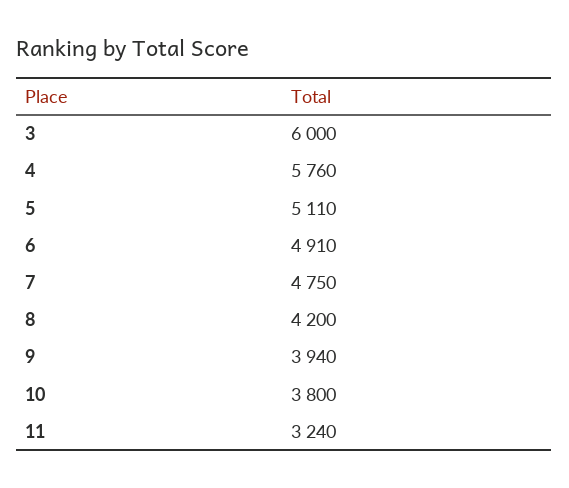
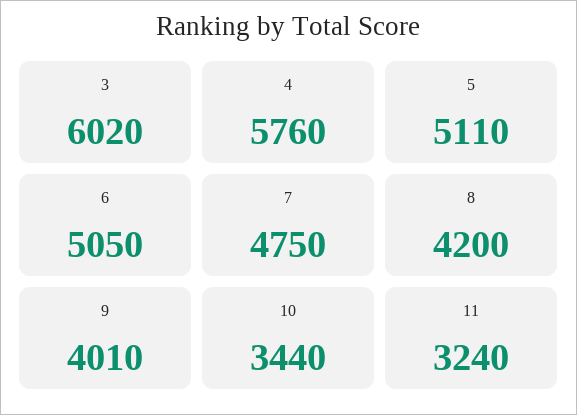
  {
-   "3": 6000,
+   "3": 6020,
    "4": 5760,
    "5": 5110,
-   "6": 4910,
+   "6": 5050,
    "7": 4750,
    "8": 4200,
-   "9": 3940,
+   "9": 4010,
-   "10": 3800,
+   "10": 3440,
    "11": 3240
  }

